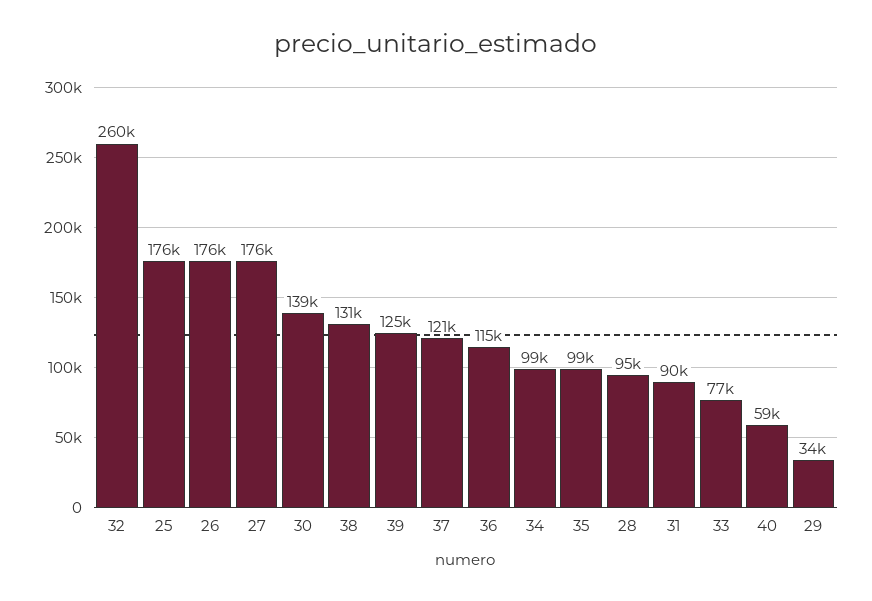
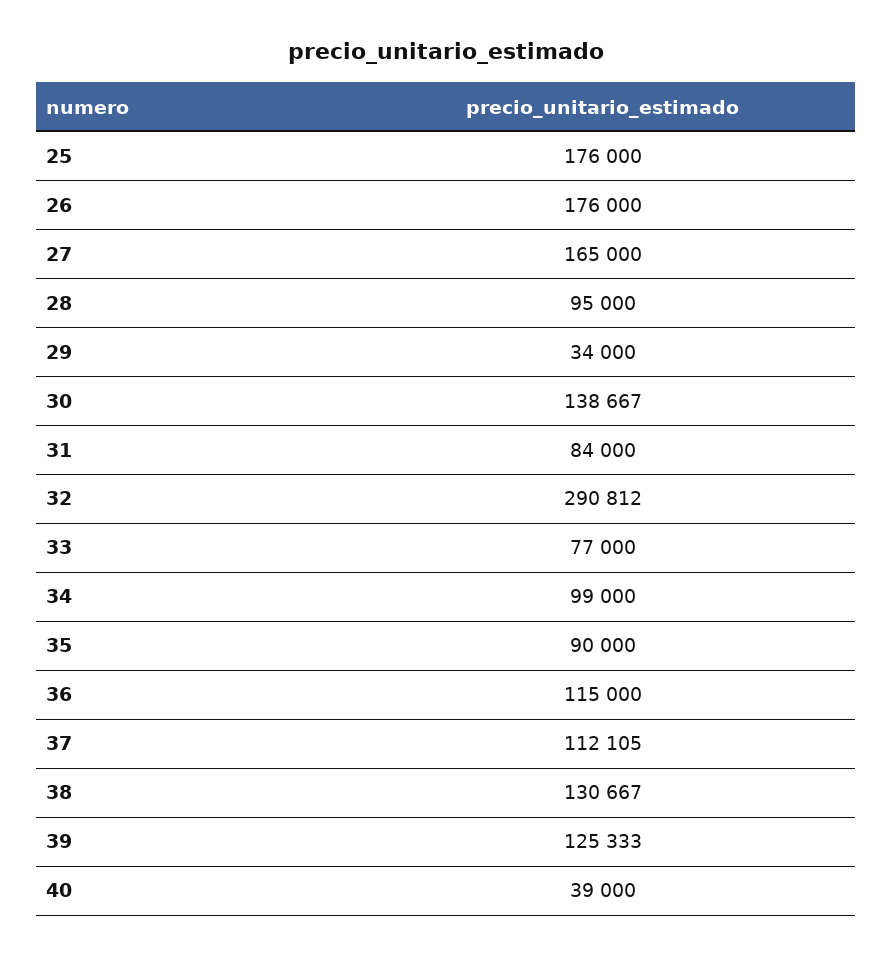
  {
-   "32": 260000,
+   "32": 290812,
    "25": 176000,
    "26": 176000,
-   "27": 176000,
+   "27": 165000,
    "30": 138667,
    "38": 130667,
    "39": 125333,
-   "37": 121000,
+   "37": 112105,
    "36": 115000,
    "34": 99000,
-   "35": 99000,
+   "35": 90000,
    "28": 95000,
-   "31": 90000,
+   "31": 84000,
    "33": 77000,
-   "40": 59000,
+   "40": 39000,
    "29": 34000
  }

